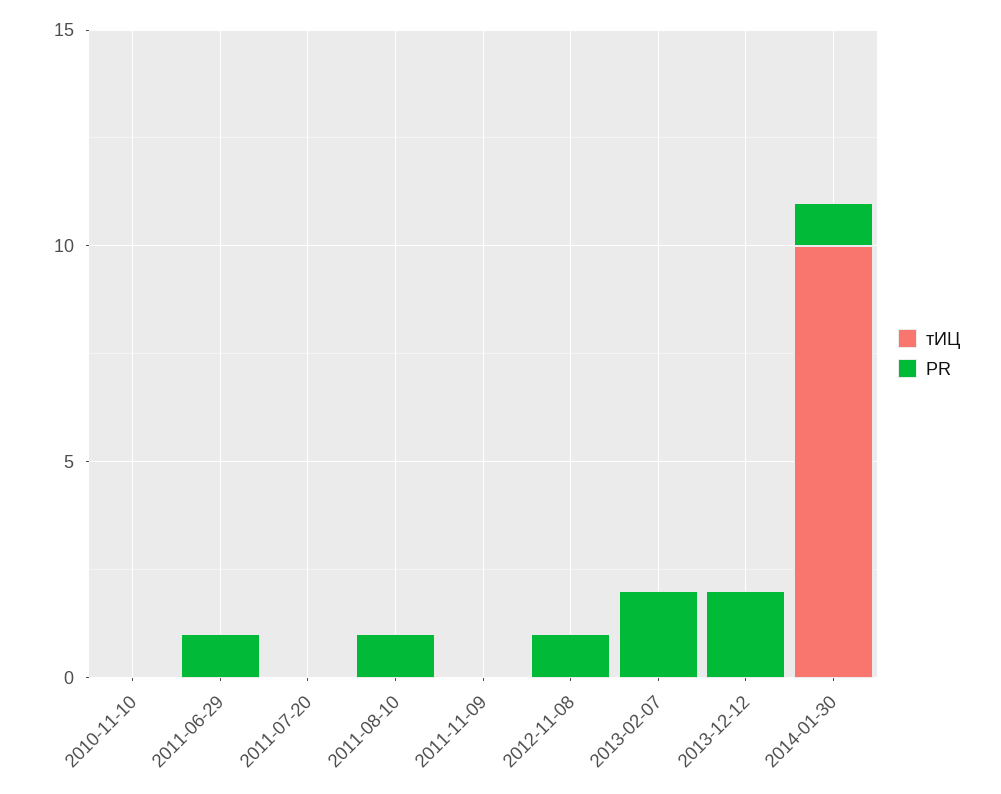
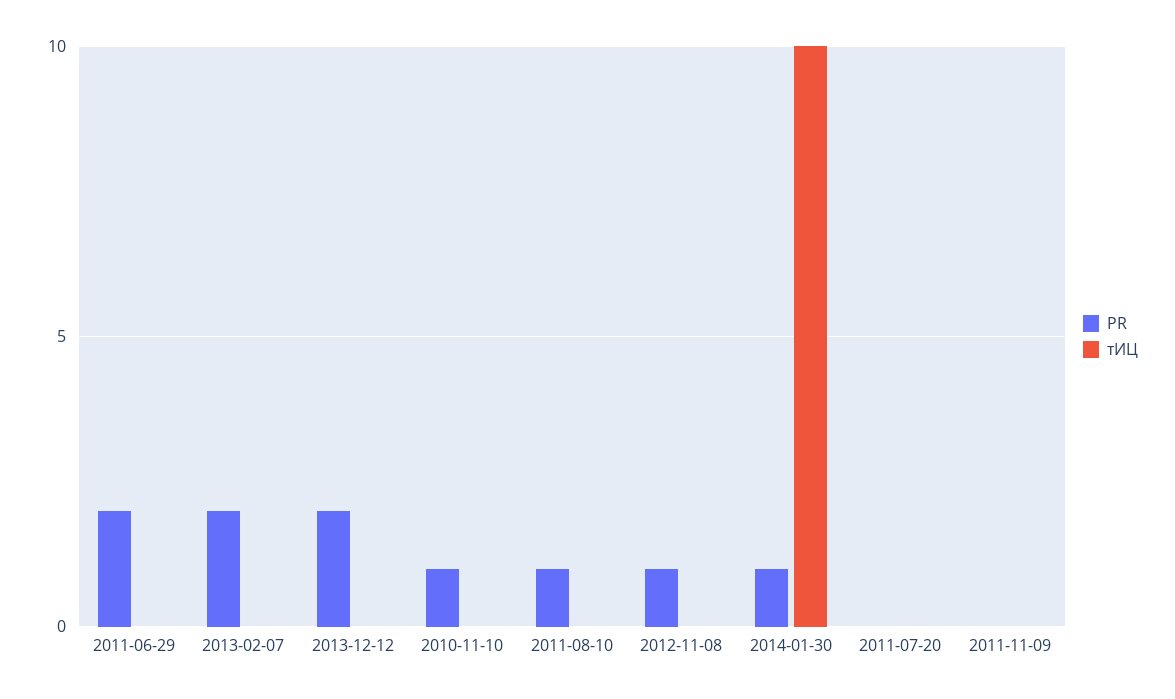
  {
    "тИЦ": {
      "2010-11-10": 0,
      "2011-06-29": 0,
      "2011-07-20": 0,
      "2011-08-10": 0,
      "2011-11-09": 0,
      "2012-11-08": 0,
      "2013-02-07": 0,
      "2013-12-12": 0,
      "2014-01-30": 10
    },
    "PR": {
-     "2010-11-10": 0,
+     "2010-11-10": 1,
-     "2011-06-29": 1,
+     "2011-06-29": 2,
      "2011-07-20": 0,
      "2011-08-10": 1,
      "2011-11-09": 0,
      "2012-11-08": 1,
      "2013-02-07": 2,
      "2013-12-12": 2,
      "2014-01-30": 1
    }
  }

